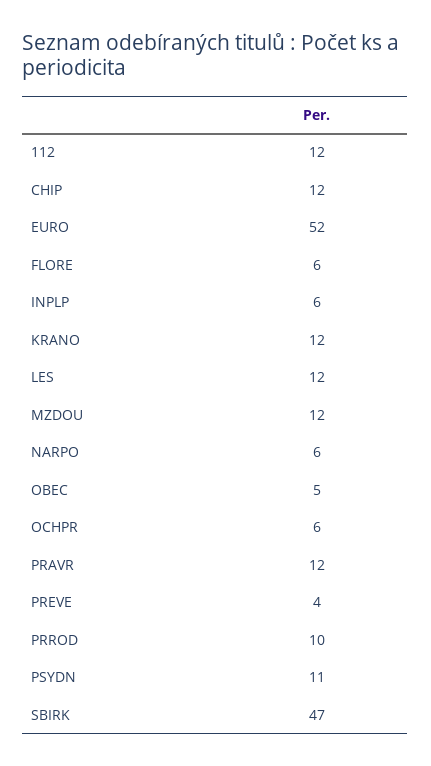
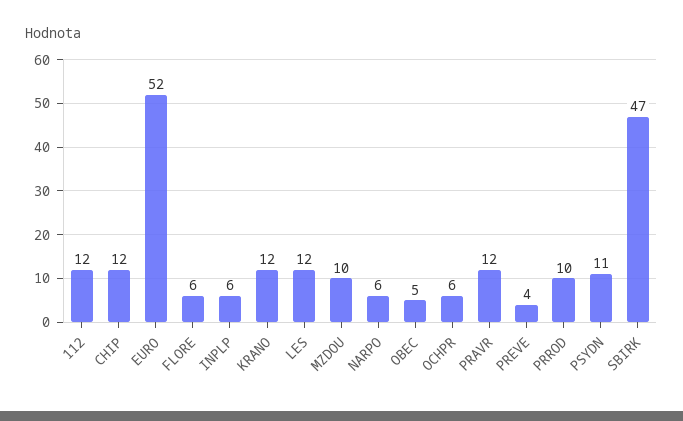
  {
    "112": 12,
    "CHIP": 12,
    "EURO": 52,
    "FLORE": 6,
    "INPLP": 6,
    "KRANO": 12,
    "LES": 12,
-   "MZDOU": 12,
+   "MZDOU": 10,
    "NARPO": 6,
    "OBEC": 5,
    "OCHPR": 6,
    "PRAVR": 12,
    "PREVE": 4,
    "PRROD": 10,
    "PSYDN": 11,
    "SBIRK": 47
  }

